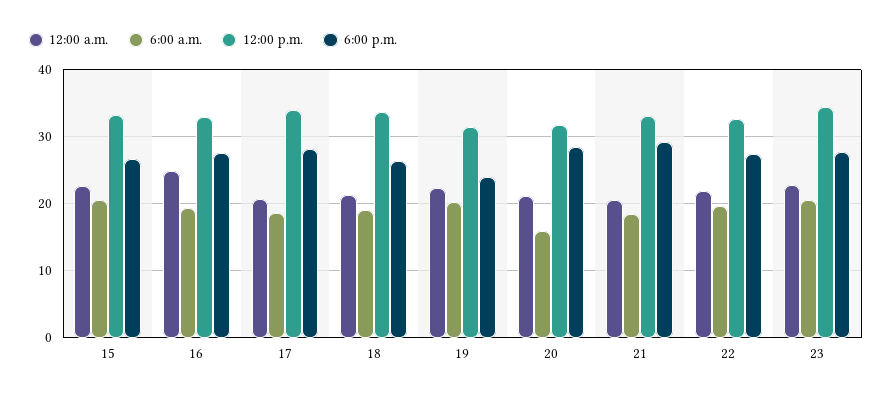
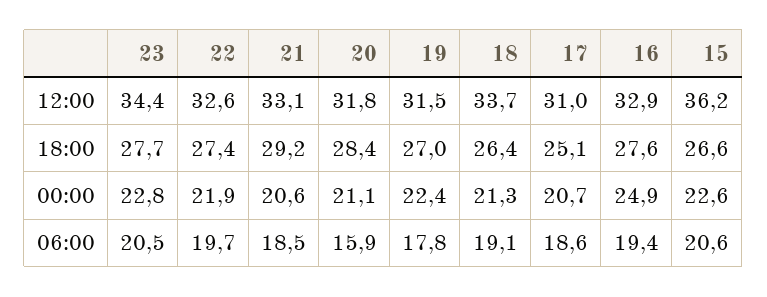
  {
    "12:00 a.m.": {
      "15": 22.6,
      "16": 24.9,
      "17": 20.7,
      "18": 21.3,
      "19": 22.4,
      "20": 21.1,
      "21": 20.6,
      "22": 21.9,
      "23": 22.8
    },
    "6:00 a.m.": {
      "15": 20.6,
      "16": 19.4,
      "17": 18.6,
      "18": 19.1,
-     "19": 20,
+     "19": 17.8,
      "20": 15.9,
      "21": 18.5,
      "22": 19.7,
      "23": 20.5
    },
    "12:00 p.m.": {
-     "15": 33,
+     "15": 36.2,
      "16": 32.9,
-     "17": 34,
+     "17": 31,
      "18": 33.7,
      "19": 31.5,
      "20": 31.8,
      "21": 33.1,
      "22": 32.6,
      "23": 34.4
    },
    "6:00 p.m.": {
      "15": 26.6,
      "16": 27.6,
-     "17": 28,
+     "17": 25.1,
      "18": 26.4,
-     "19": 24,
+     "19": 27,
      "20": 28.4,
      "21": 29.2,
      "22": 27.4,
      "23": 27.7
    }
  }

